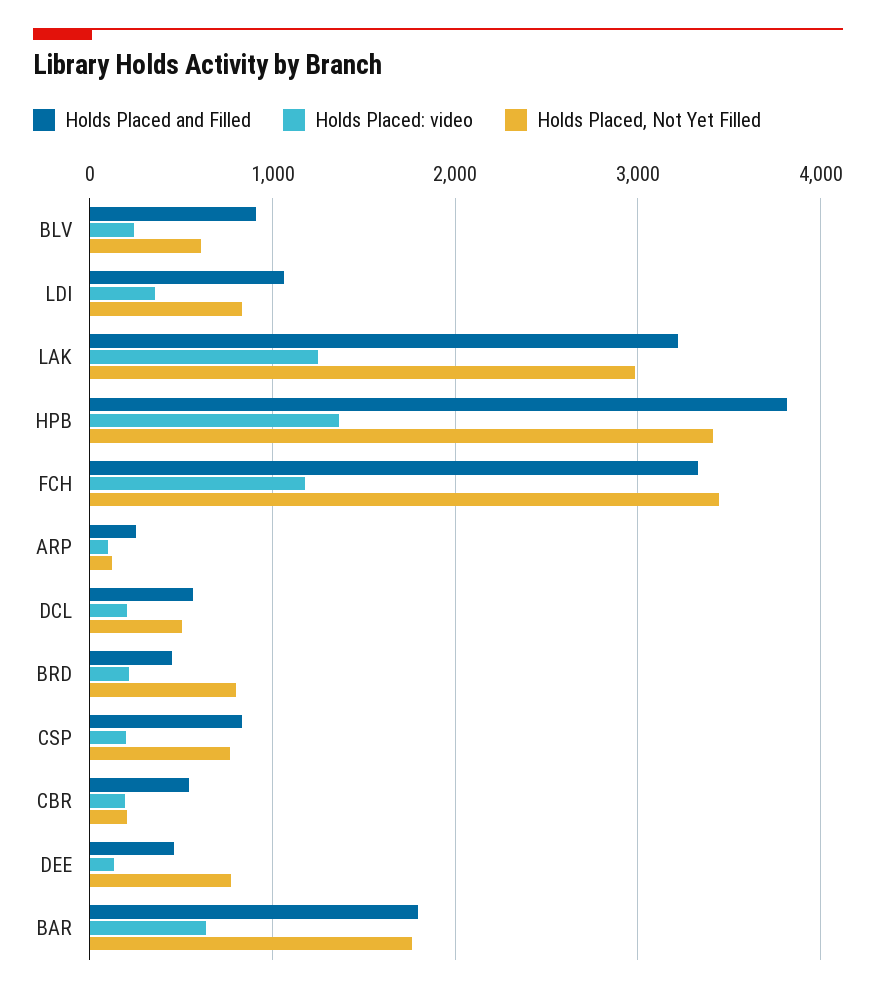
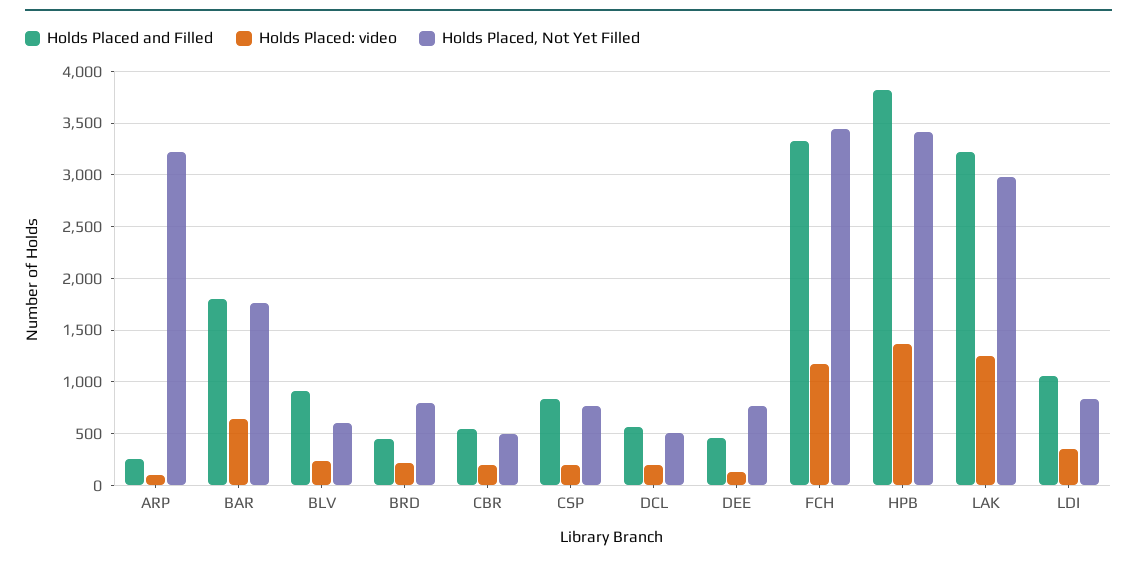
  {
    "Holds Placed and Filled": {
      "BLV": 900,
      "LDI": 1100,
      "LAK": 3200,
      "HPB": 3800,
      "FCH": 3300,
      "ARP": 300,
      "DCL": 600,
      "BRD": 500,
      "CSP": 800,
      "CBR": 500,
      "DEE": 500,
      "BAR": 1800
    },
    "Holds Placed: video": {
      "BLV": 200,
      "LDI": 400,
      "LAK": 1200,
      "HPB": 1400,
      "FCH": 1200,
      "ARP": 100,
      "DCL": 200,
      "BRD": 200,
      "CSP": 200,
      "CBR": 200,
      "DEE": 100,
      "BAR": 600
    },
    "Holds Placed, Not Yet Filled": {
      "BLV": 600,
      "LDI": 800,
      "LAK": 3000,
      "HPB": 3400,
      "FCH": 3400,
-     "ARP": 100,
+     "ARP": 3200,
      "DCL": 500,
      "BRD": 800,
      "CSP": 800,
-     "CBR": 200,
+     "CBR": 500,
      "DEE": 800,
      "BAR": 1800
    }
  }

